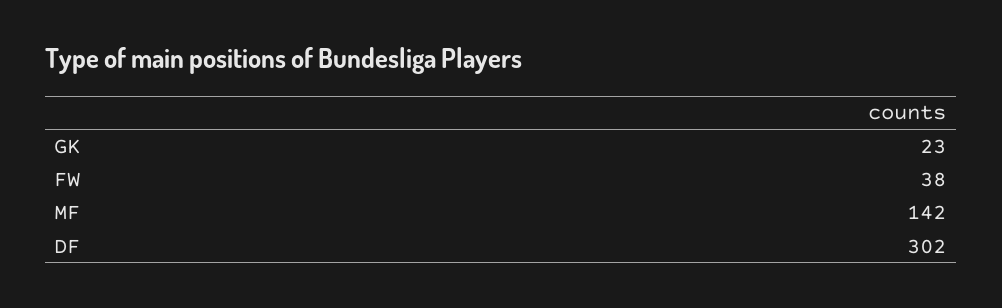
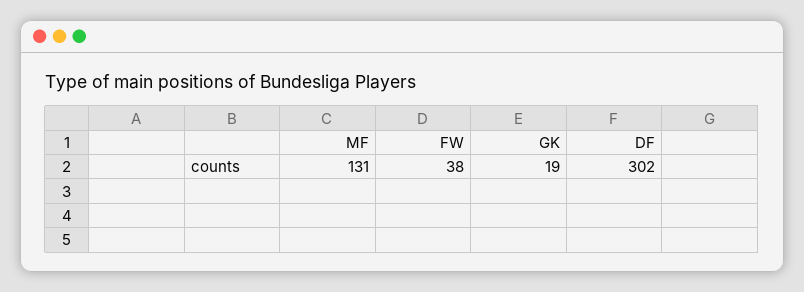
  {
-   "GK": 23,
+   "GK": 19,
    "FW": 38,
-   "MF": 142,
+   "MF": 131,
    "DF": 302
  }

